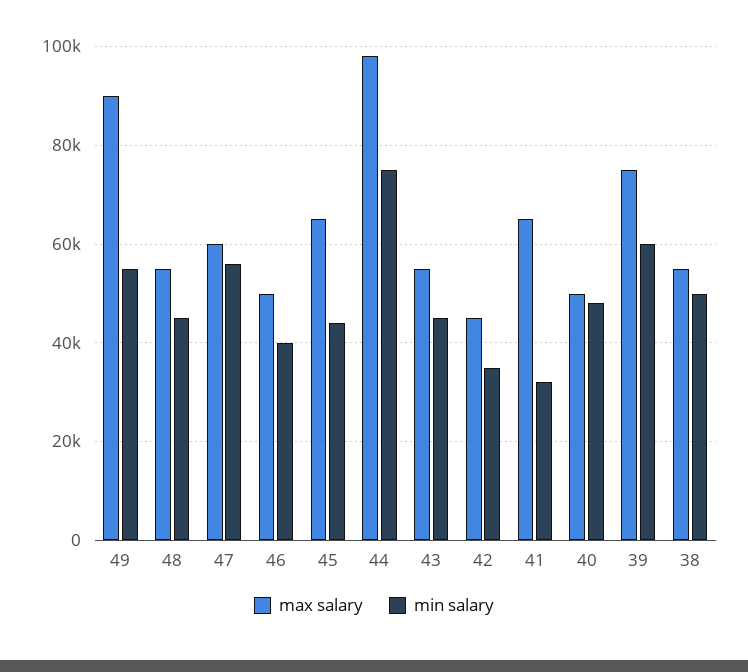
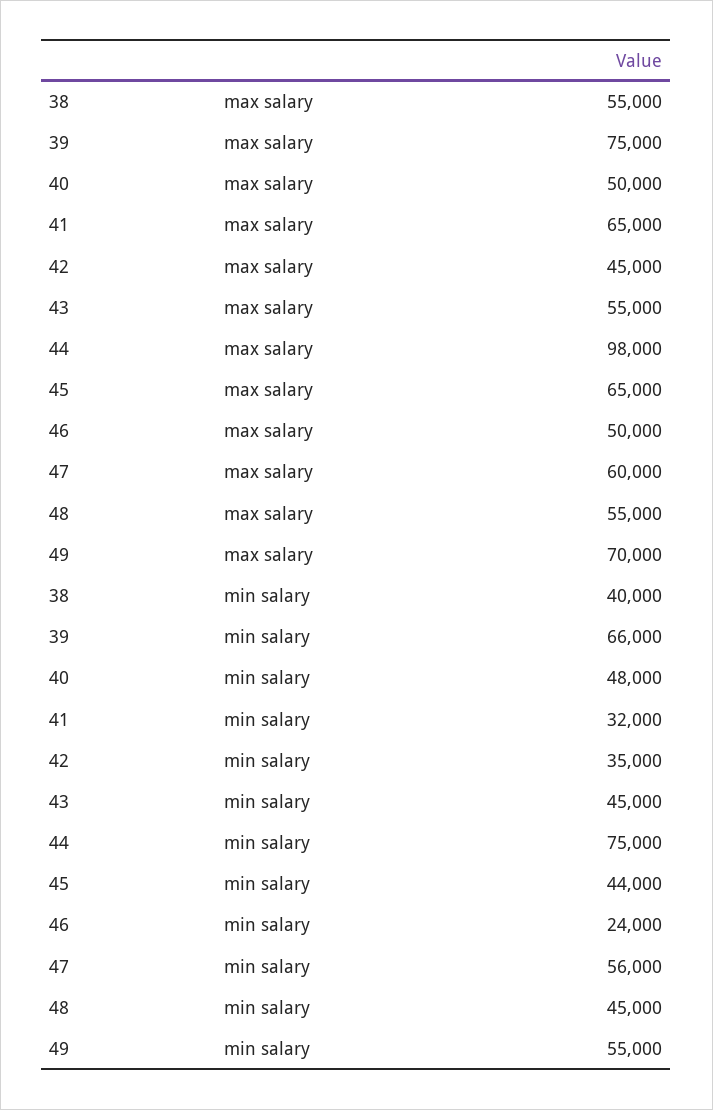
  {
    "max salary": {
-     "49": 90000,
+     "49": 70000,
      "48": 55000,
      "47": 60000,
      "46": 50000,
      "45": 65000,
      "44": 98000,
      "43": 55000,
      "42": 45000,
      "41": 65000,
      "40": 50000,
      "39": 75000,
      "38": 55000
    },
    "min salary": {
      "49": 55000,
      "48": 45000,
      "47": 56000,
-     "46": 40000,
+     "46": 24000,
      "45": 44000,
      "44": 75000,
      "43": 45000,
      "42": 35000,
      "41": 32000,
      "40": 48000,
-     "39": 60000,
+     "39": 66000,
-     "38": 50000
+     "38": 40000
    }
  }

